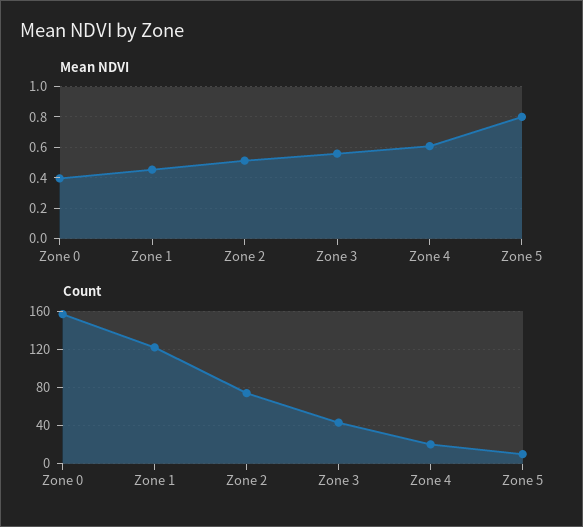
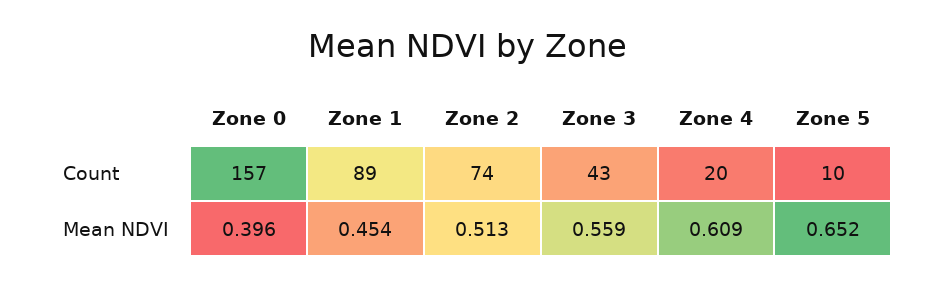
  {
    "Mean NDVI": {
      "Zone 0": 0.396,
      "Zone 1": 0.454,
      "Zone 2": 0.513,
      "Zone 3": 0.559,
      "Zone 4": 0.609,
-     "Zone 5": 0.8
+     "Zone 5": 0.652
    },
    "Count": {
      "Zone 0": 157,
-     "Zone 1": 120,
+     "Zone 1": 89,
      "Zone 2": 74,
      "Zone 3": 43,
      "Zone 4": 20,
      "Zone 5": 10
    }
  }

